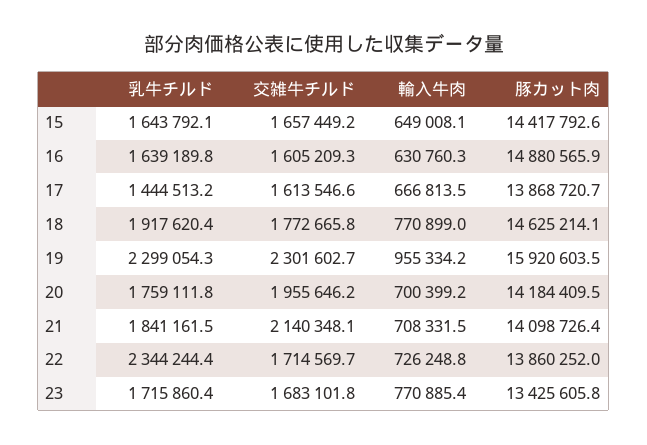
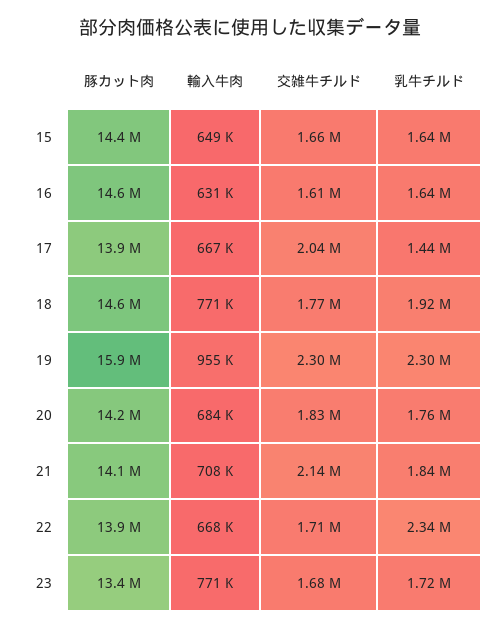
  {
    "乳牛チルド": {
      "15": 1643792.1,
      "16": 1639189.8,
      "17": 1444513.2,
      "18": 1917620.4,
      "19": 2299054.3,
      "20": 1759111.8,
      "21": 1841161.5,
      "22": 2344244.4,
      "23": 1715860.4
    },
    "交雑牛チルド": {
      "15": 1657449.2,
      "16": 1605209.3,
-     "17": 1613546.6,
+     "17": 2040000,
      "18": 1772665.8,
      "19": 2301602.7,
-     "20": 1955646.2,
+     "20": 1830000,
      "21": 2140348.1,
      "22": 1714569.7,
      "23": 1683101.8
    },
    "輸入牛肉": {
      "15": 649008.1,
      "16": 630760.3,
      "17": 666813.5,
      "18": 770899,
      "19": 955334.2,
-     "20": 700399.2,
+     "20": 684000,
      "21": 708331.5,
-     "22": 726248.8,
+     "22": 668000,
      "23": 770885.4
    },
    "豚カット肉": {
      "15": 14417792.6,
-     "16": 14880565.9,
+     "16": 14600000,
      "17": 13868720.7,
      "18": 14625214.1,
      "19": 15920603.5,
      "20": 14184409.5,
      "21": 14098726.4,
      "22": 13860252,
      "23": 13425605.8
    }
  }

